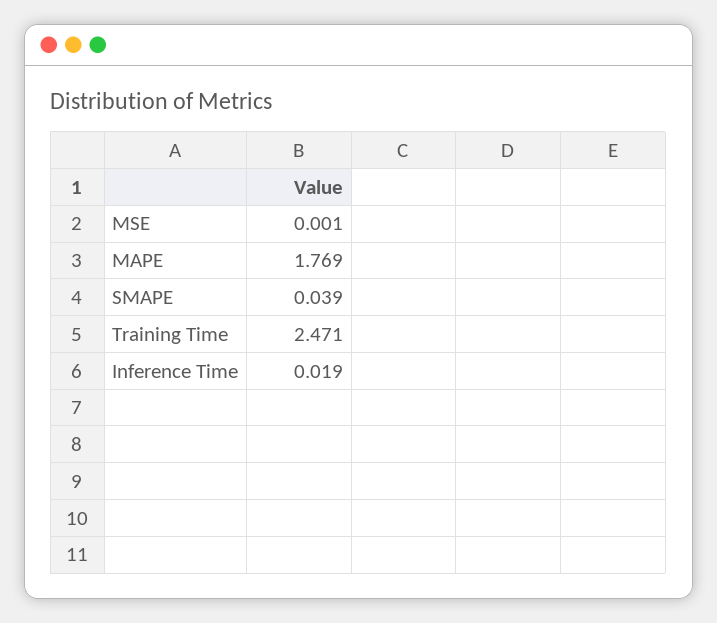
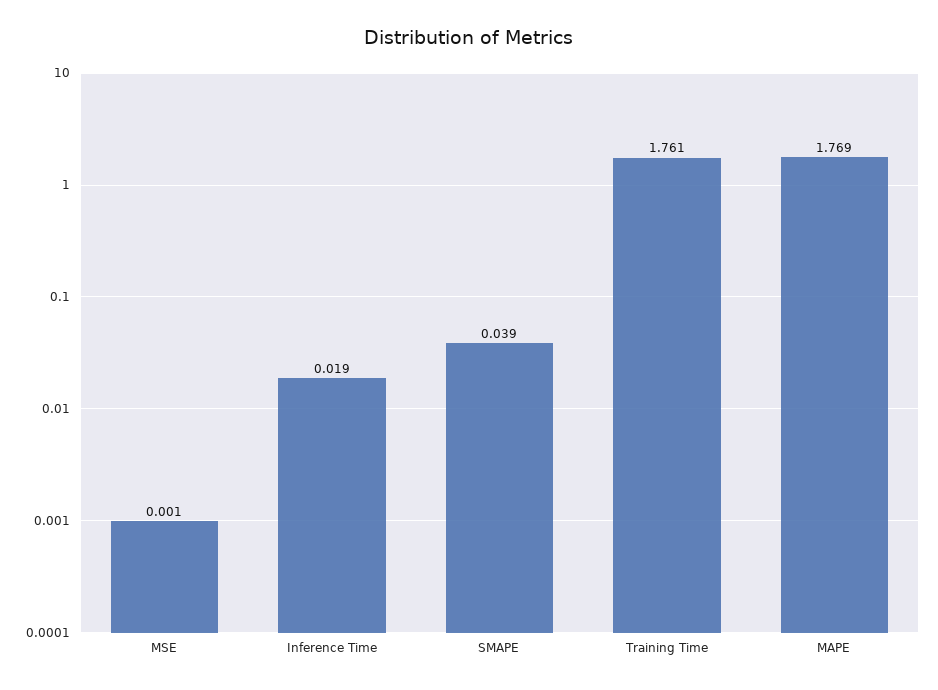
  {
    "MSE": 0.001,
    "MAPE": 1.769,
    "SMAPE": 0.039,
-   "Training Time": 2.471,
+   "Training Time": 1.761,
    "Inference Time": 0.019
  }

